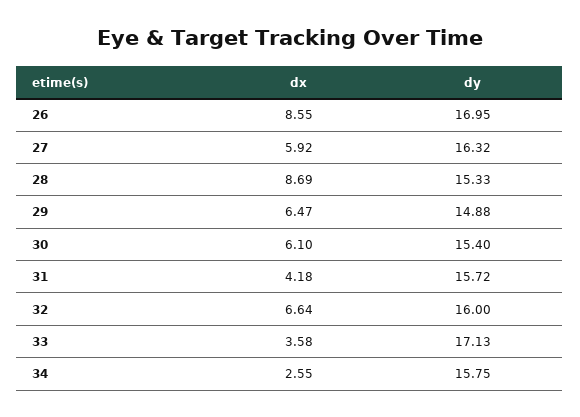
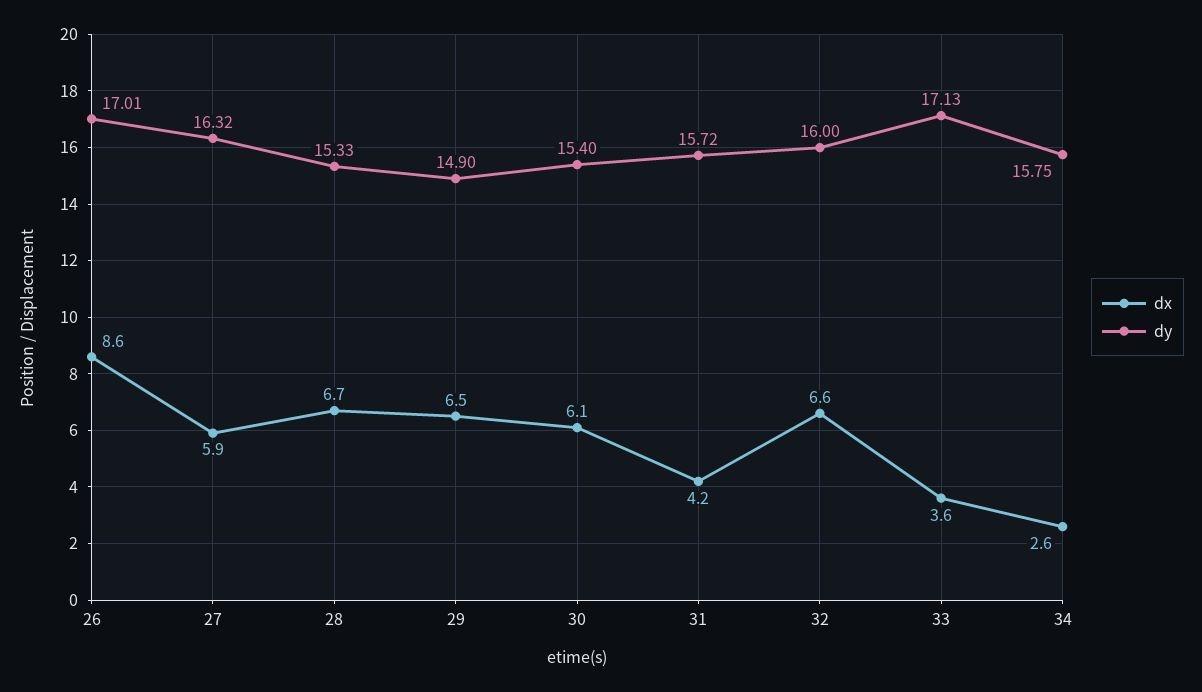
  {
    "dx": {
      "26": 8.55,
      "27": 5.92,
-     "28": 8.69,
+     "28": 6.7,
      "29": 6.47,
      "30": 6.1,
      "31": 4.18,
      "32": 6.64,
      "33": 3.58,
      "34": 2.55
    },
    "dy": {
-     "26": 16.95,
+     "26": 17.01,
      "27": 16.32,
      "28": 15.33,
-     "29": 14.88,
+     "29": 14.9,
      "30": 15.4,
      "31": 15.72,
      "32": 16,
      "33": 17.13,
      "34": 15.75
    }
  }

